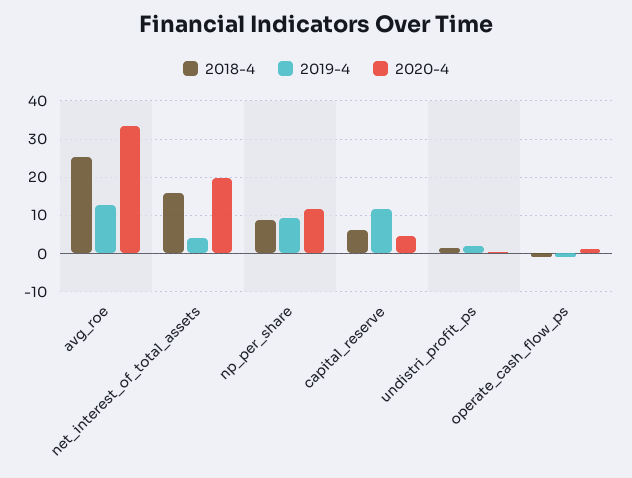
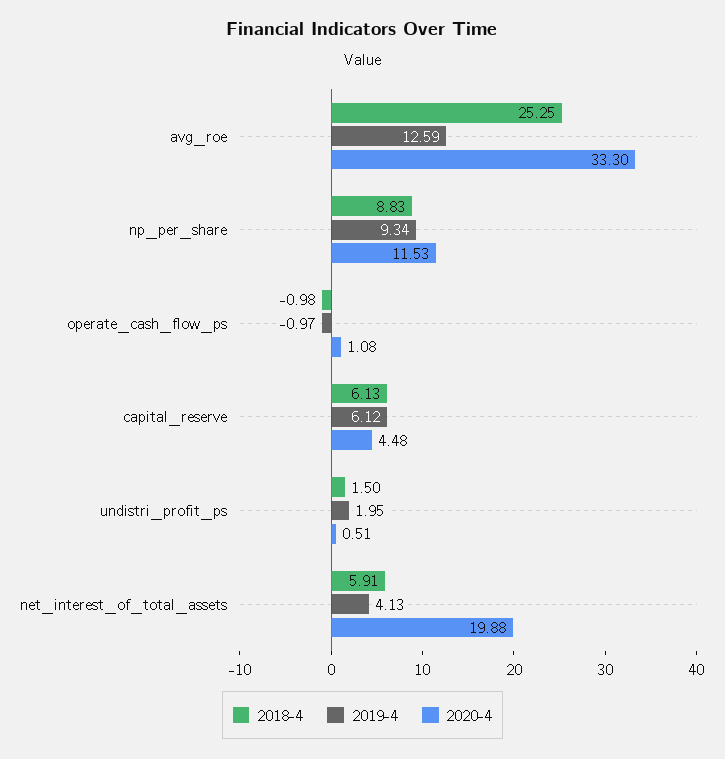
  {
    "2018-4": {
      "avg_roe": 25.25,
-     "net_interest_of_total_assets": 16,
+     "net_interest_of_total_assets": 5.91,
      "np_per_share": 8.83,
      "capital_reserve": 6.13,
      "undistri_profit_ps": 1.5,
      "operate_cash_flow_ps": -0.98
    },
    "2019-4": {
      "avg_roe": 12.59,
      "net_interest_of_total_assets": 4.13,
      "np_per_share": 9.34,
-     "capital_reserve": 12,
+     "capital_reserve": 6.12,
      "undistri_profit_ps": 1.95,
      "operate_cash_flow_ps": -0.97
    },
    "2020-4": {
      "avg_roe": 33.3,
      "net_interest_of_total_assets": 19.88,
      "np_per_share": 11.53,
      "capital_reserve": 4.48,
      "undistri_profit_ps": 0.51,
      "operate_cash_flow_ps": 1.08
    }
  }

